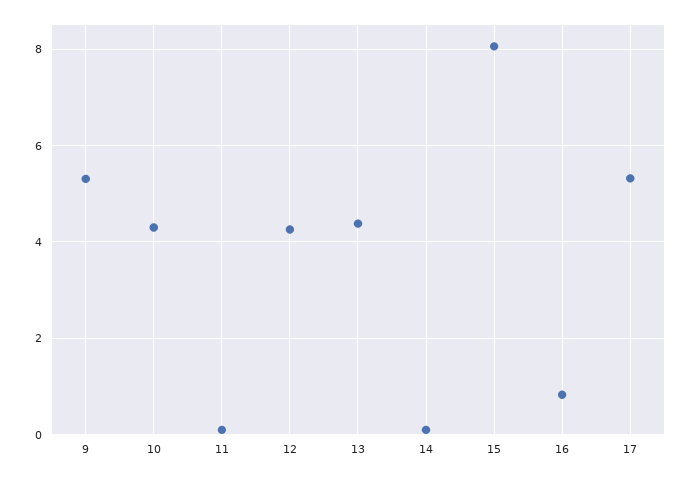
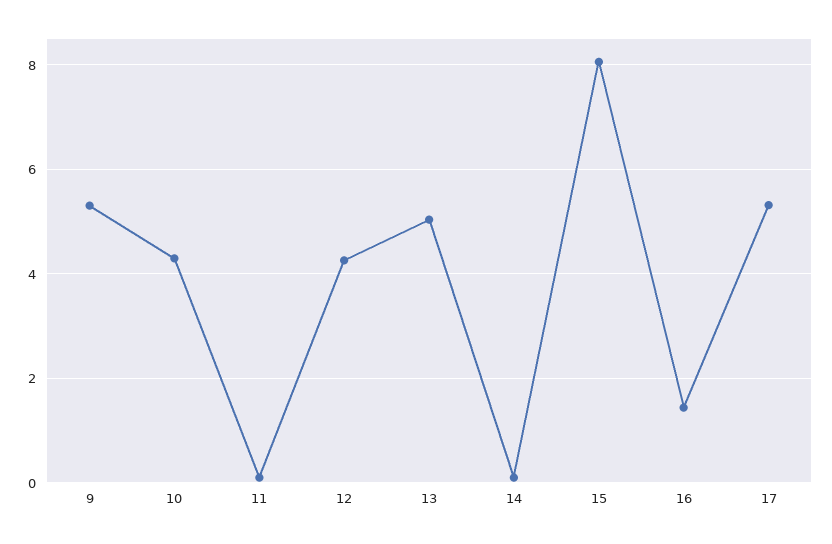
  {
    "9": 5.4,
    "10": 4.4,
    "11": 0.2,
    "12": 4.2,
-   "13": 4.4,
+   "13": 5,
    "14": 0.2,
    "15": 8,
-   "16": 0.8,
+   "16": 1.4,
    "17": 5.4
  }

